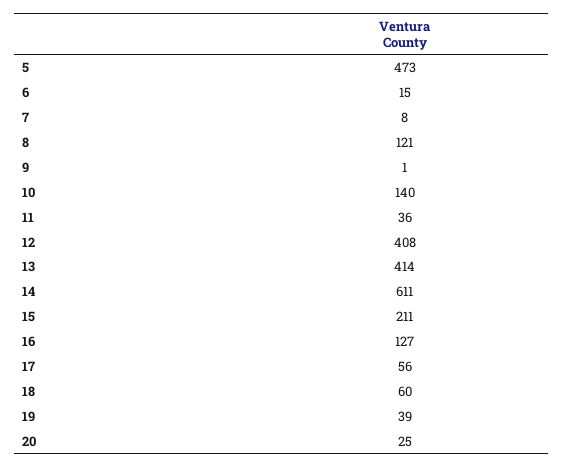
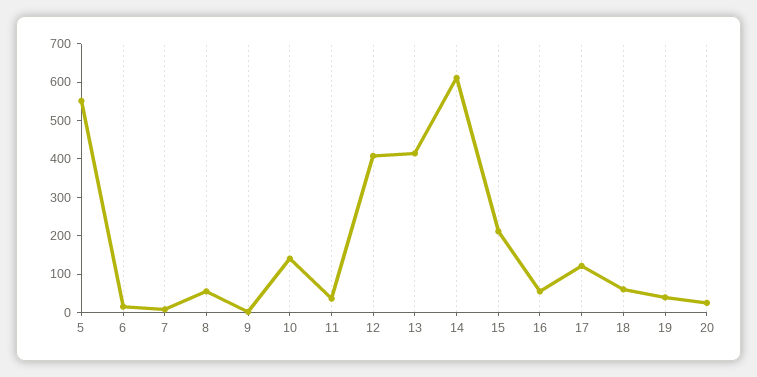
  {
-   "5": 473,
+   "5": 550,
    "6": 15,
    "7": 8,
-   "8": 121,
+   "8": 50,
    "9": 1,
    "10": 140,
    "11": 36,
    "12": 408,
    "13": 414,
    "14": 611,
    "15": 211,
-   "16": 127,
+   "16": 50,
-   "17": 56,
+   "17": 125,
    "18": 60,
    "19": 39,
    "20": 25
  }

